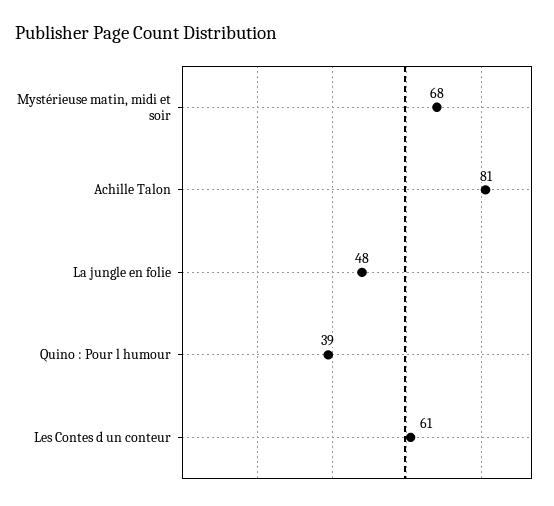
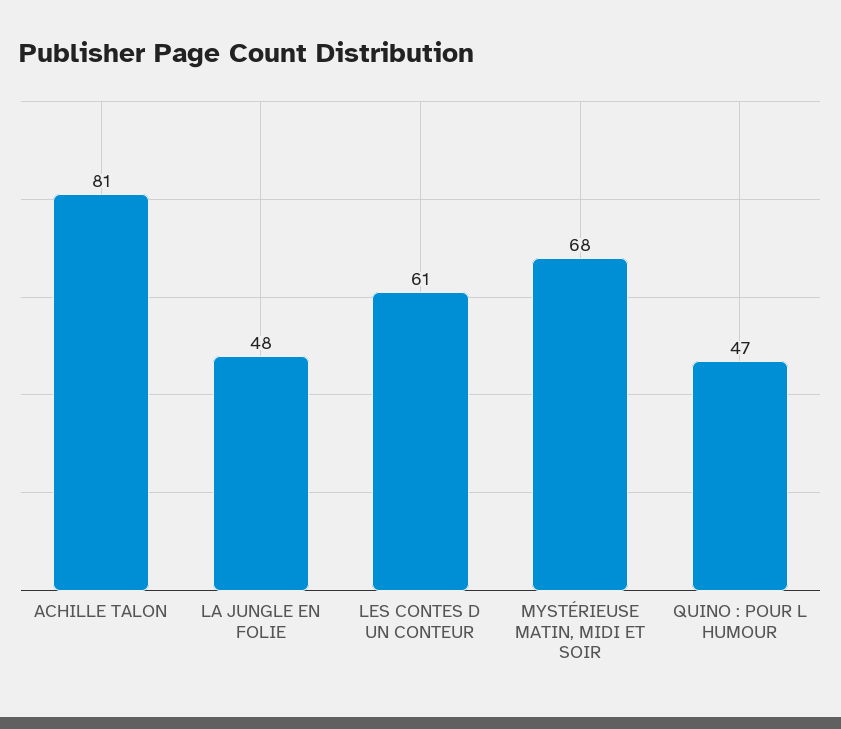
  {
    "Mystérieuse matin, midi et soir": 68,
    "Achille Talon": 81,
    "La jungle en folie": 48,
-   "Quino : Pour l humour": 39,
+   "Quino : Pour l humour": 47,
    "Les Contes d un conteur": 61
  }

